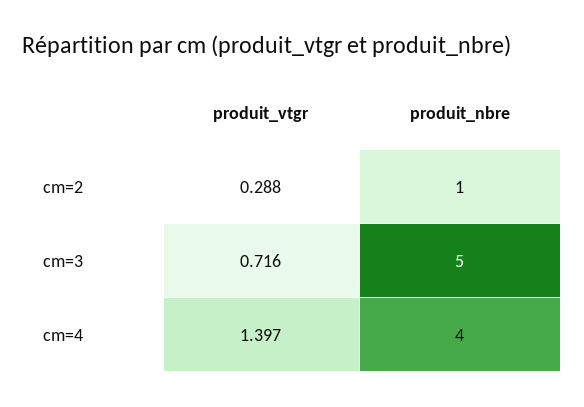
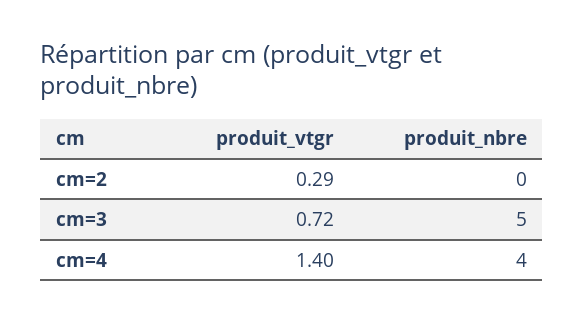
  {
    "produit_vtgr": {
      "cm=2": 0.288,
      "cm=3": 0.716,
      "cm=4": 1.397
    },
    "produit_nbre": {
-     "cm=2": 1,
+     "cm=2": 0,
      "cm=3": 5,
      "cm=4": 4
    }
  }

